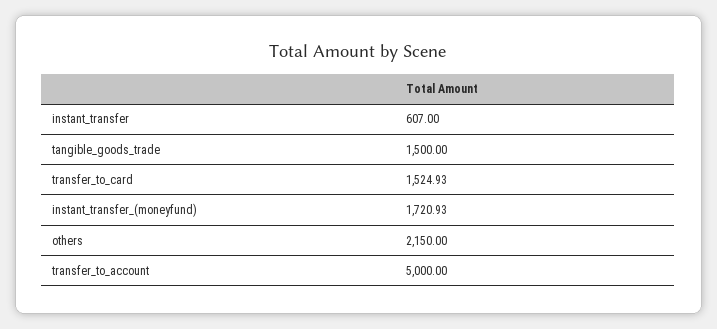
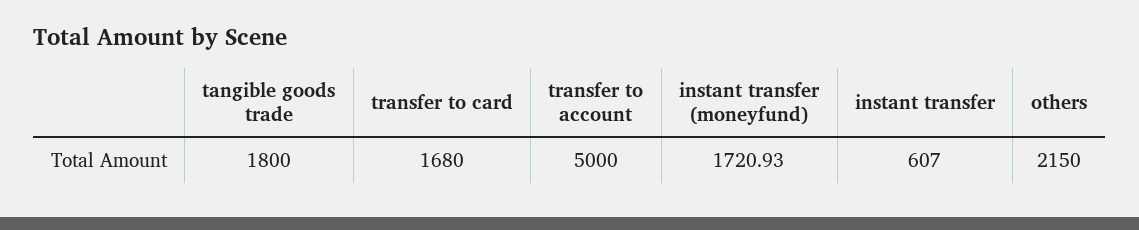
  {
    "instant_transfer": 607,
-   "tangible_goods_trade": 1500,
+   "tangible_goods_trade": 1800,
-   "transfer_to_card": 1524.93,
+   "transfer_to_card": 1680,
    "instant_transfer_(moneyfund)": 1720.93,
    "others": 2150,
    "transfer_to_account": 5000
  }

